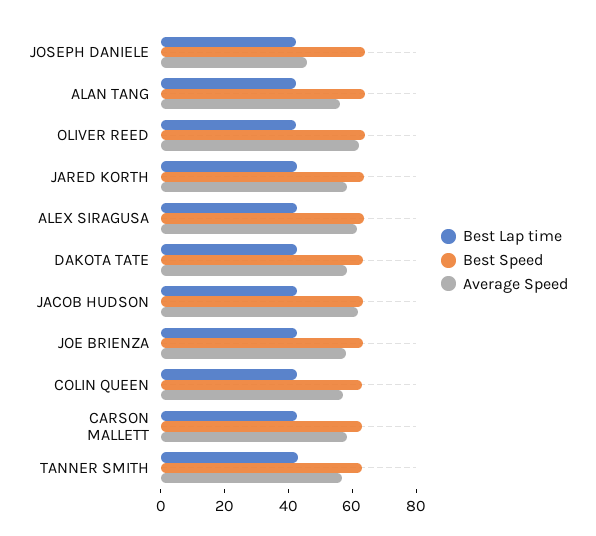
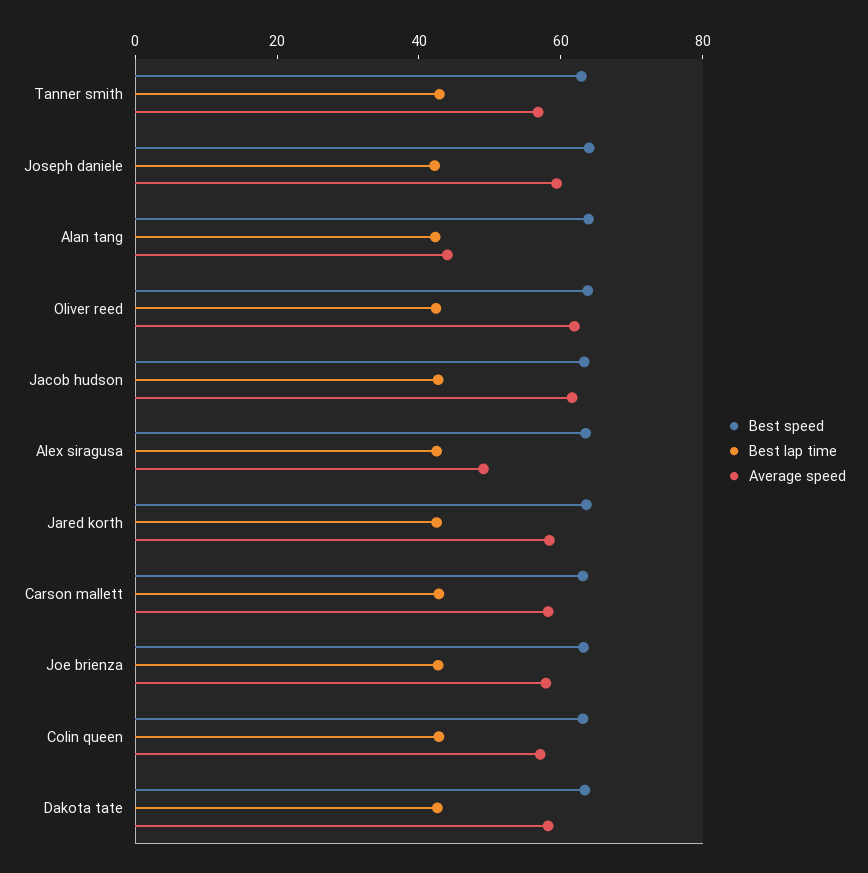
  {
    "Best Lap time": {
      "JOSEPH DANIELE": 40,
      "ALAN TANG": 40,
      "OLIVER REED": 40,
      "JARED KORTH": 45,
      "ALEX SIRAGUSA": 45,
      "DAKOTA TATE": 45,
      "JACOB HUDSON": 45,
      "JOE BRIENZA": 45,
      "COLIN QUEEN": 45,
      "CARSON MALLETT": 45,
      "TANNER SMITH": 45
    },
    "Best Speed": {
      "JOSEPH DANIELE": 65,
      "ALAN TANG": 65,
      "OLIVER REED": 65,
      "JARED KORTH": 65,
      "ALEX SIRAGUSA": 65,
      "DAKOTA TATE": 65,
      "JACOB HUDSON": 65,
      "JOE BRIENZA": 65,
      "COLIN QUEEN": 65,
      "CARSON MALLETT": 65,
      "TANNER SMITH": 65
    },
    "Average Speed": {
-     "JOSEPH DANIELE": 45,
+     "JOSEPH DANIELE": 60,
-     "ALAN TANG": 55,
+     "ALAN TANG": 45,
      "OLIVER REED": 60,
      "JARED KORTH": 60,
-     "ALEX SIRAGUSA": 60,
+     "ALEX SIRAGUSA": 50,
      "DAKOTA TATE": 60,
      "JACOB HUDSON": 60,
      "JOE BRIENZA": 60,
      "COLIN QUEEN": 55,
      "CARSON MALLETT": 60,
      "TANNER SMITH": 55
    }
  }

